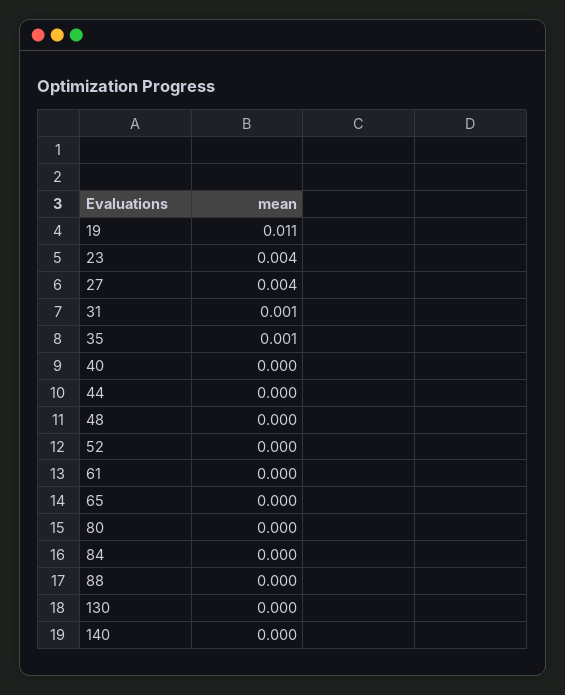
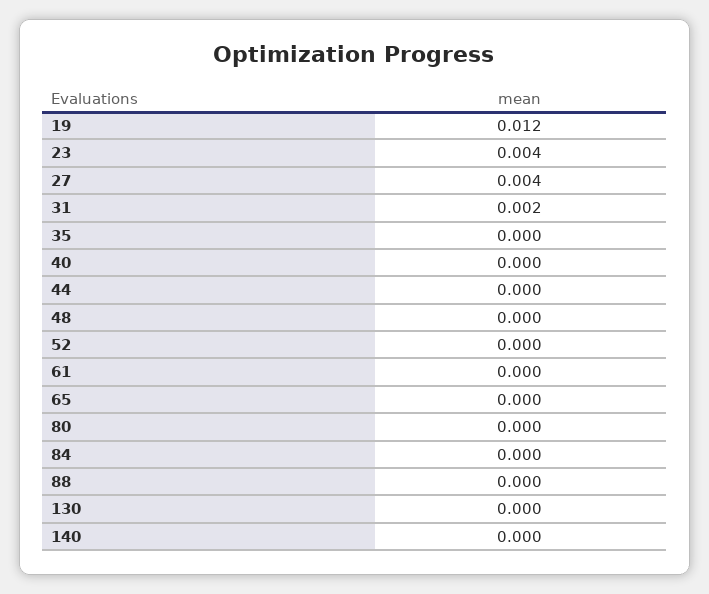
  {
-   "19": 0.011,
+   "19": 0.012,
    "23": 0.004,
    "27": 0.004,
-   "31": 0.001,
+   "31": 0.002,
-   "35": 0.001,
+   "35": 0,
    "40": 0,
    "44": 0,
    "48": 0,
    "52": 0,
    "61": 0,
    "65": 0,
    "80": 0,
    "84": 0,
    "88": 0,
    "130": 0,
    "140": 0
  }

